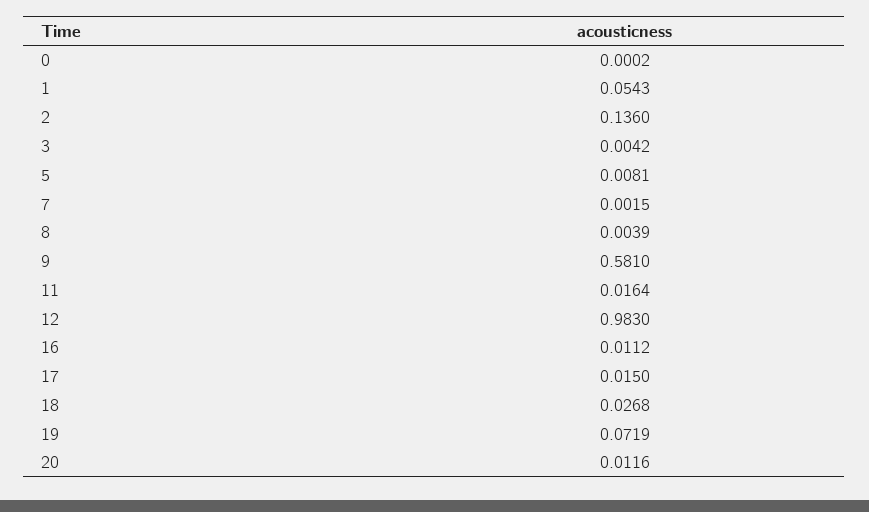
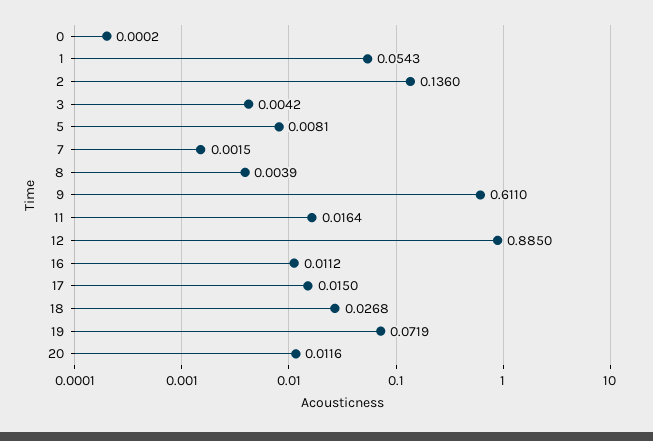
  {
    "0": 0.0002,
    "1": 0.0543,
    "2": 0.136,
    "3": 0.0042,
    "5": 0.0081,
    "7": 0.0015,
    "8": 0.0039,
-   "9": 0.581,
+   "9": 0.611,
    "11": 0.0164,
-   "12": 0.983,
+   "12": 0.885,
    "16": 0.0112,
    "17": 0.015,
    "18": 0.0268,
    "19": 0.0719,
    "20": 0.0116
  }

